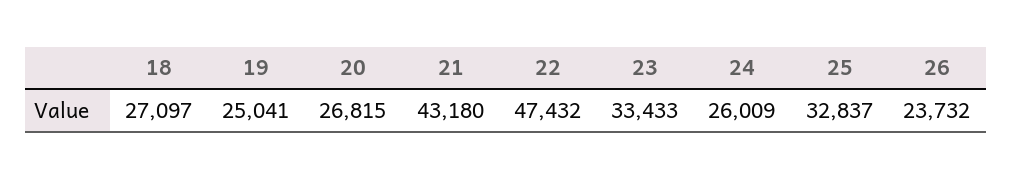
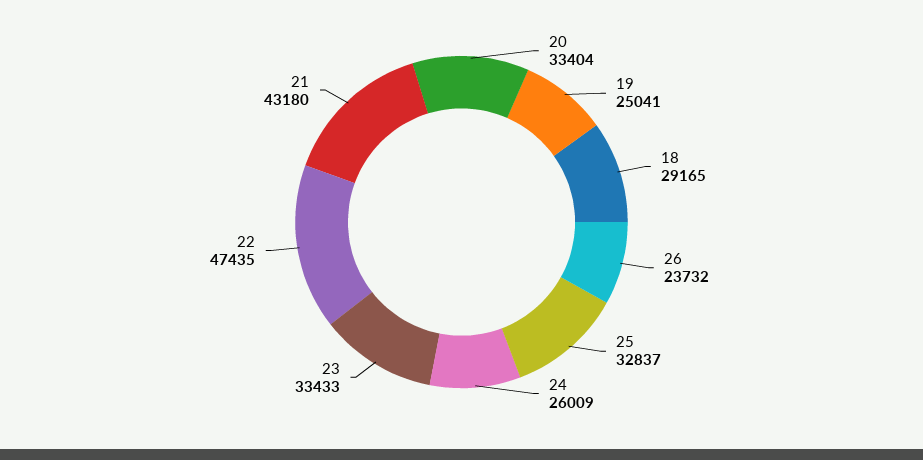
  {
-   "18": 27097,
+   "18": 29165,
    "19": 25041,
-   "20": 26815,
+   "20": 33404,
    "21": 43180,
-   "22": 47432,
+   "22": 47435,
    "23": 33433,
    "24": 26009,
    "25": 32837,
    "26": 23732
  }

